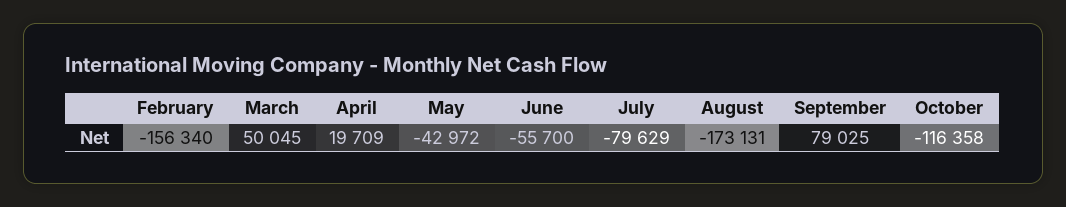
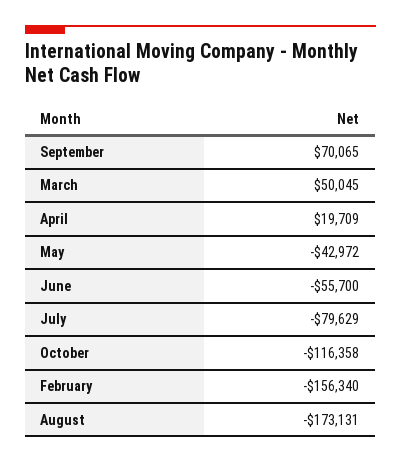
  {
    "February": -156340,
    "March": 50045,
    "April": 19709,
    "May": -42972,
    "June": -55700,
    "July": -79629,
    "August": -173131,
-   "September": 79025,
+   "September": 70065,
    "October": -116358
  }

